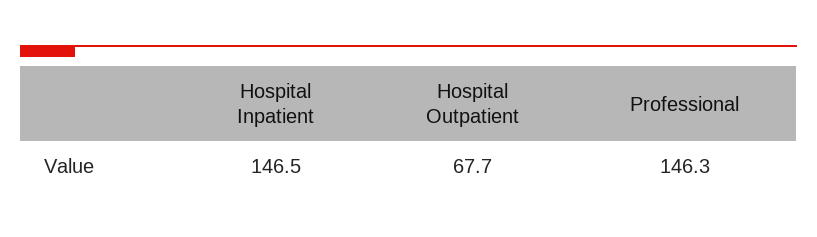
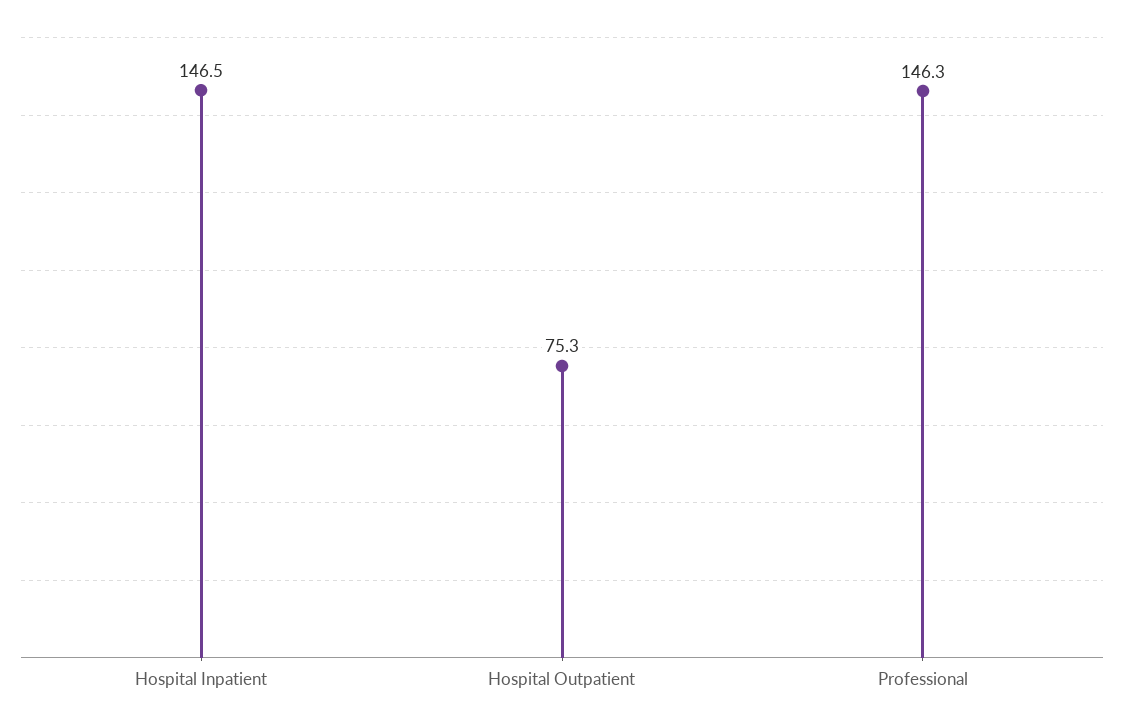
  {
    "Hospital Inpatient": 146.5,
-   "Hospital Outpatient": 67.7,
+   "Hospital Outpatient": 75.3,
    "Professional": 146.3
  }

